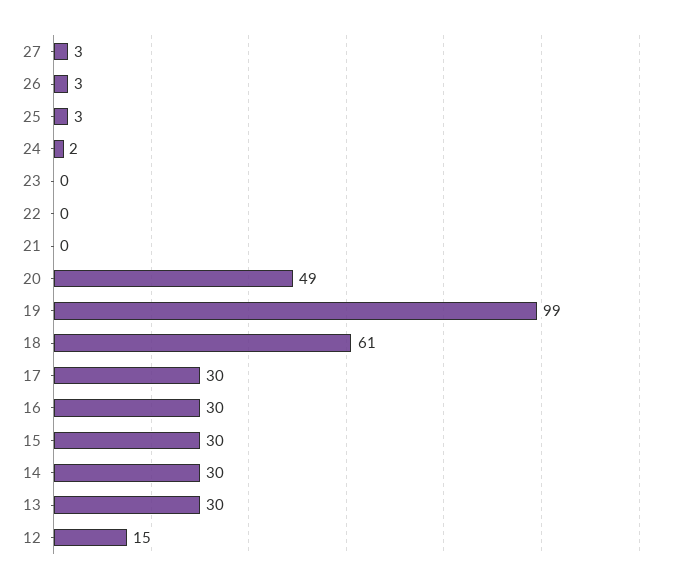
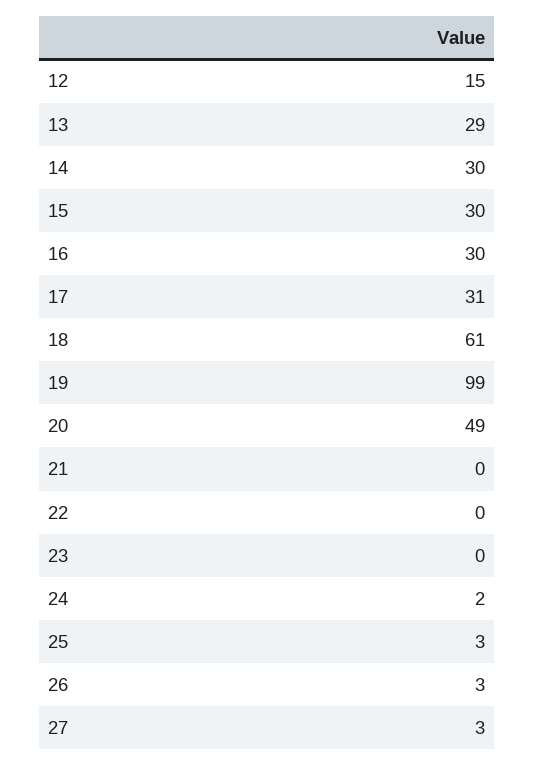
  {
    "27": 3,
    "26": 3,
    "25": 3,
    "24": 2,
    "23": 0,
    "22": 0,
    "21": 0,
    "20": 49,
    "19": 99,
    "18": 61,
-   "17": 30,
+   "17": 31,
    "16": 30,
    "15": 30,
    "14": 30,
-   "13": 30,
+   "13": 29,
    "12": 15
  }

